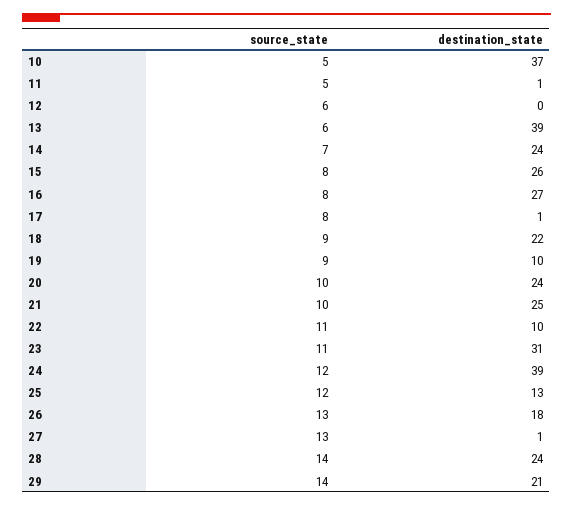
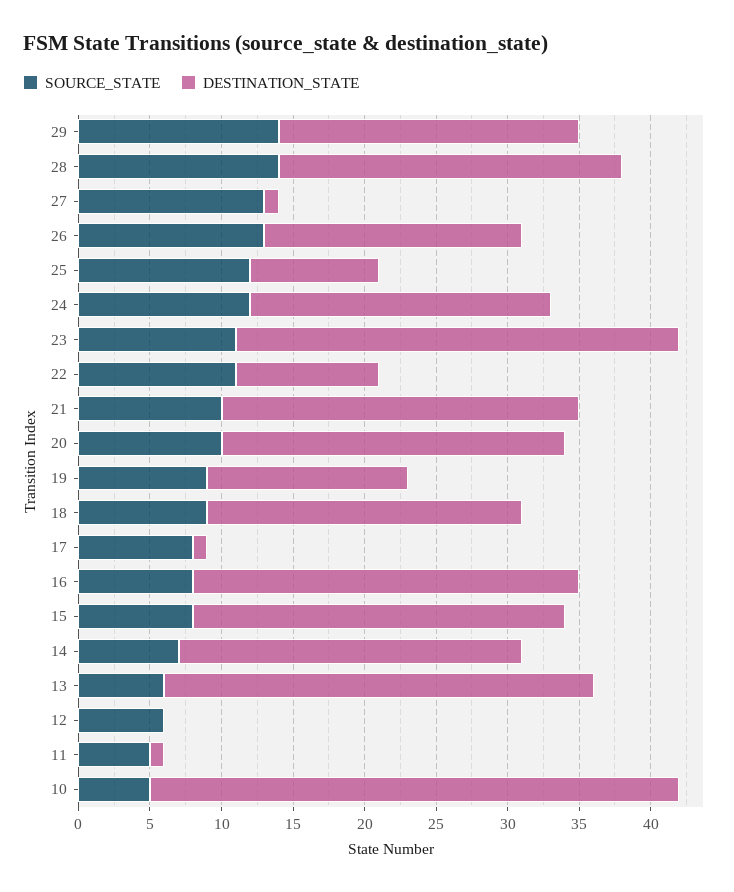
  {
    "source_state": {
      "10": 5,
      "11": 5,
      "12": 6,
      "13": 6,
      "14": 7,
      "15": 8,
      "16": 8,
      "17": 8,
      "18": 9,
      "19": 9,
      "20": 10,
      "21": 10,
      "22": 11,
      "23": 11,
      "24": 12,
      "25": 12,
      "26": 13,
      "27": 13,
      "28": 14,
      "29": 14
    },
    "destination_state": {
      "10": 37,
      "11": 1,
      "12": 0,
-     "13": 39,
+     "13": 30,
      "14": 24,
      "15": 26,
      "16": 27,
      "17": 1,
      "18": 22,
-     "19": 10,
+     "19": 14,
      "20": 24,
      "21": 25,
      "22": 10,
      "23": 31,
-     "24": 39,
+     "24": 21,
-     "25": 13,
+     "25": 9,
      "26": 18,
      "27": 1,
      "28": 24,
      "29": 21
    }
  }

